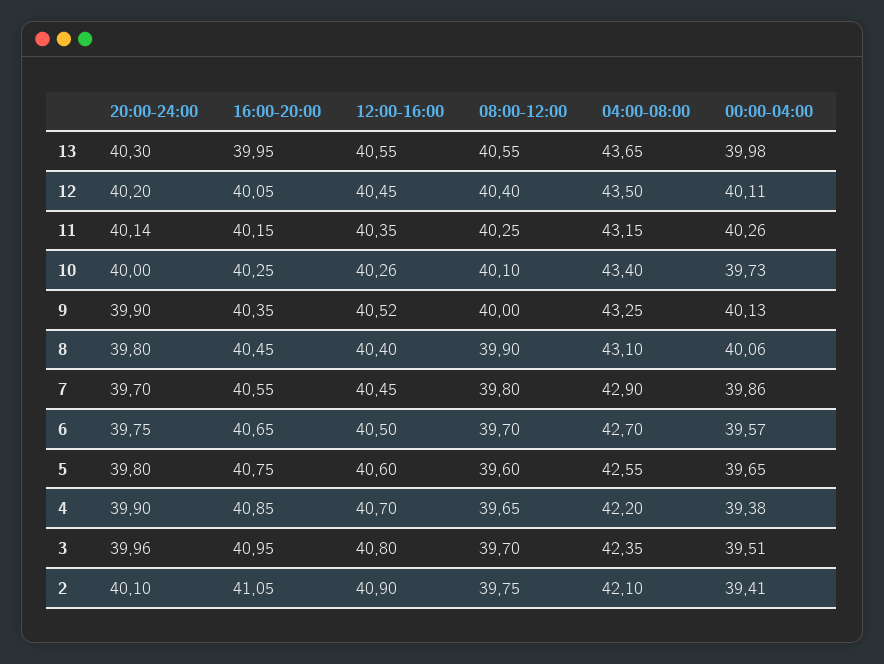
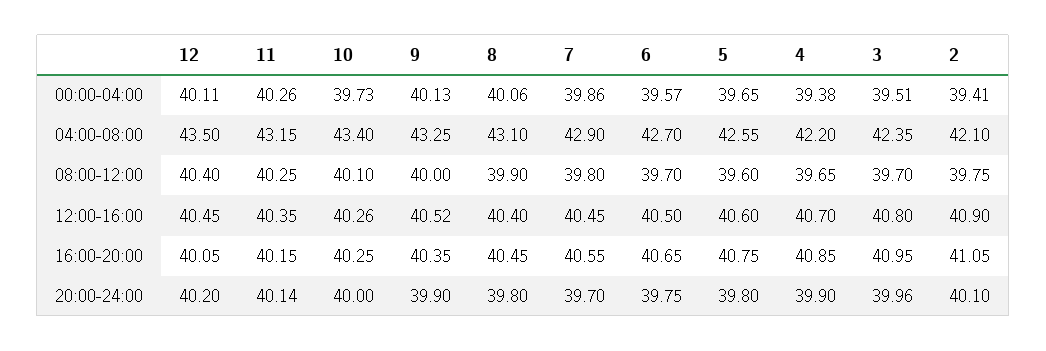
  {
    "20:00-24:00": {
-     "13": 40.3,
      "12": 40.2,
      "11": 40.14,
      "10": 40,
      "9": 39.9,
      "8": 39.8,
      "7": 39.7,
      "6": 39.75,
      "5": 39.8,
      "4": 39.9,
      "3": 39.96,
      "2": 40.1
    },
    "16:00-20:00": {
-     "13": 39.95,
      "12": 40.05,
      "11": 40.15,
      "10": 40.25,
      "9": 40.35,
      "8": 40.45,
      "7": 40.55,
      "6": 40.65,
      "5": 40.75,
      "4": 40.85,
      "3": 40.95,
      "2": 41.05
    },
    "12:00-16:00": {
-     "13": 40.55,
      "12": 40.45,
      "11": 40.35,
      "10": 40.26,
      "9": 40.52,
      "8": 40.4,
      "7": 40.45,
      "6": 40.5,
      "5": 40.6,
      "4": 40.7,
      "3": 40.8,
      "2": 40.9
    },
    "08:00-12:00": {
-     "13": 40.55,
      "12": 40.4,
      "11": 40.25,
      "10": 40.1,
      "9": 40,
      "8": 39.9,
      "7": 39.8,
      "6": 39.7,
      "5": 39.6,
      "4": 39.65,
      "3": 39.7,
      "2": 39.75
    },
    "04:00-08:00": {
-     "13": 43.65,
      "12": 43.5,
      "11": 43.15,
      "10": 43.4,
      "9": 43.25,
      "8": 43.1,
      "7": 42.9,
      "6": 42.7,
      "5": 42.55,
      "4": 42.2,
      "3": 42.35,
      "2": 42.1
    },
    "00:00-04:00": {
-     "13": 39.98,
      "12": 40.11,
      "11": 40.26,
      "10": 39.73,
      "9": 40.13,
      "8": 40.06,
      "7": 39.86,
      "6": 39.57,
      "5": 39.65,
      "4": 39.38,
      "3": 39.51,
      "2": 39.41
    }
  }

